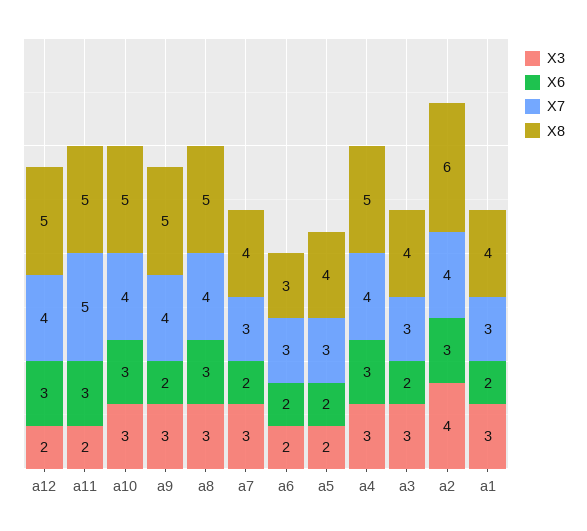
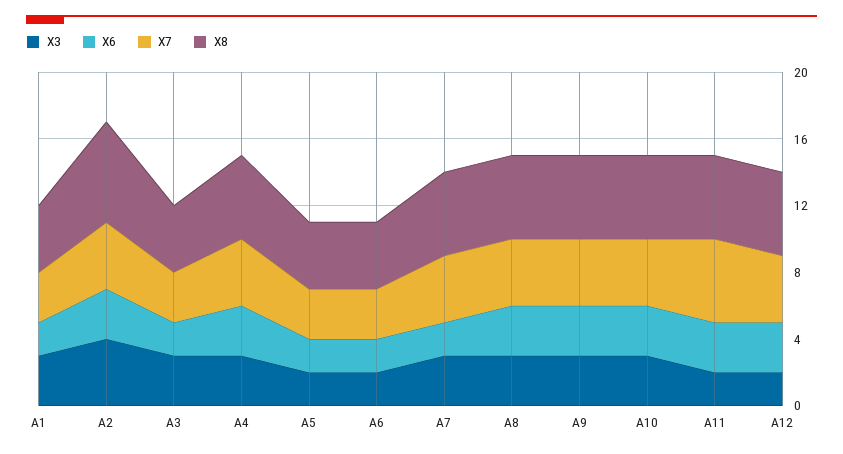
  {
    "X3": {
      "a12": 2,
      "a11": 2,
      "a10": 3,
      "a9": 3,
      "a8": 3,
      "a7": 3,
      "a6": 2,
      "a5": 2,
      "a4": 3,
      "a3": 3,
      "a2": 4,
      "a1": 3
    },
    "X6": {
      "a12": 3,
      "a11": 3,
      "a10": 3,
-     "a9": 2,
+     "a9": 3,
      "a8": 3,
      "a7": 2,
      "a6": 2,
      "a5": 2,
      "a4": 3,
      "a3": 2,
      "a2": 3,
      "a1": 2
    },
    "X7": {
      "a12": 4,
      "a11": 5,
      "a10": 4,
      "a9": 4,
      "a8": 4,
-     "a7": 3,
+     "a7": 4,
      "a6": 3,
      "a5": 3,
      "a4": 4,
      "a3": 3,
      "a2": 4,
      "a1": 3
    },
    "X8": {
      "a12": 5,
      "a11": 5,
      "a10": 5,
      "a9": 5,
      "a8": 5,
-     "a7": 4,
+     "a7": 5,
-     "a6": 3,
+     "a6": 4,
      "a5": 4,
      "a4": 5,
      "a3": 4,
      "a2": 6,
      "a1": 4
    }
  }

